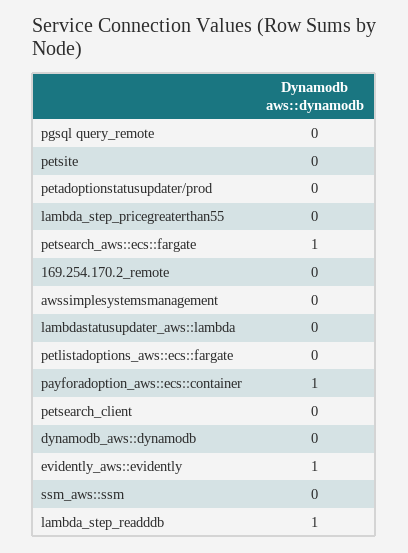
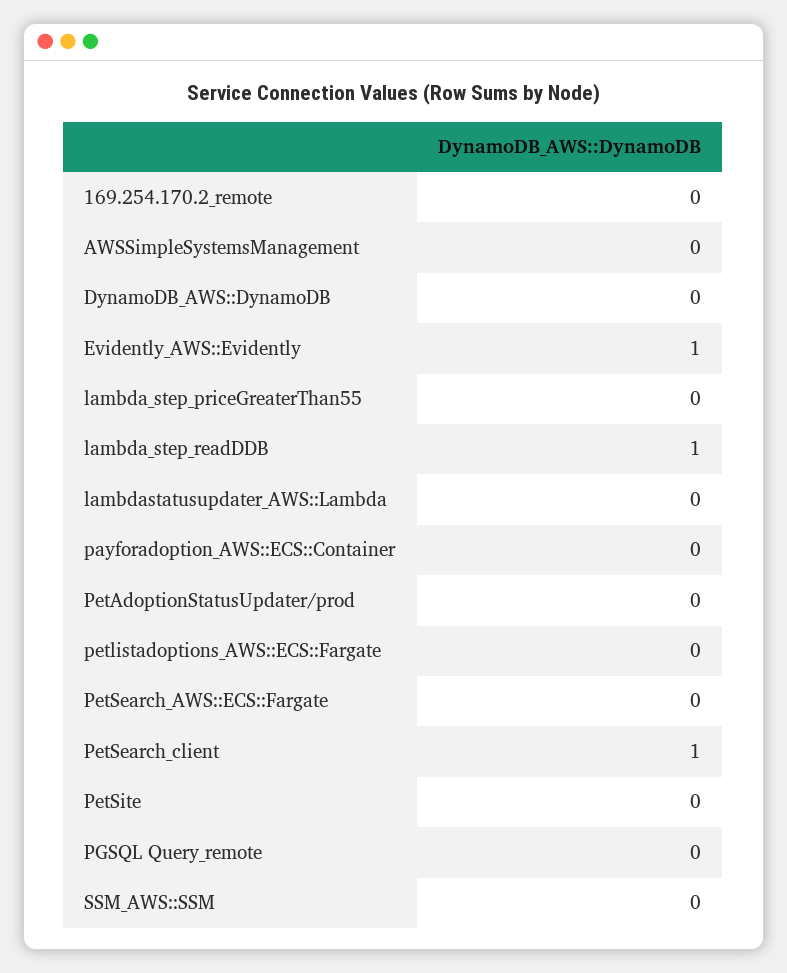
  {
    "pgsql query_remote": 0,
    "petsite": 0,
    "petadoptionstatusupdater/prod": 0,
    "lambda_step_pricegreaterthan55": 0,
-   "petsearch_aws::ecs::fargate": 1,
+   "petsearch_aws::ecs::fargate": 0,
    "169.254.170.2_remote": 0,
    "awssimplesystemsmanagement": 0,
    "lambdastatusupdater_aws::lambda": 0,
    "petlistadoptions_aws::ecs::fargate": 0,
-   "payforadoption_aws::ecs::container": 1,
+   "payforadoption_aws::ecs::container": 0,
-   "petsearch_client": 0,
+   "petsearch_client": 1,
    "dynamodb_aws::dynamodb": 0,
    "evidently_aws::evidently": 1,
    "ssm_aws::ssm": 0,
    "lambda_step_readddb": 1
  }

